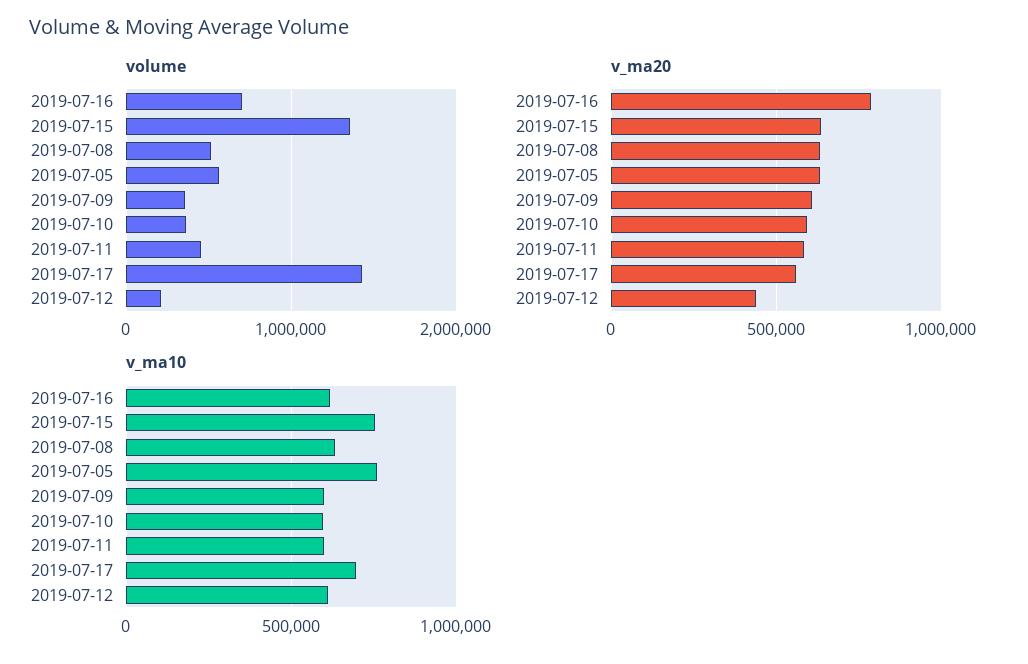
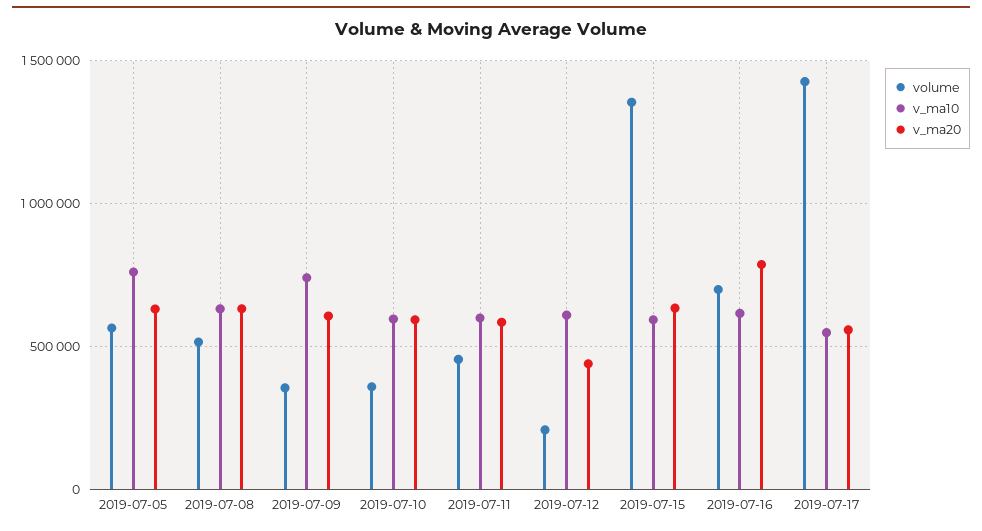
  {
    "volume": {
      "2019-07-16": 700000,
      "2019-07-15": 1350000,
      "2019-07-08": 500000,
      "2019-07-05": 550000,
      "2019-07-09": 350000,
      "2019-07-10": 350000,
      "2019-07-11": 450000,
      "2019-07-17": 1450000,
      "2019-07-12": 200000
    },
    "v_ma20": {
      "2019-07-16": 800000,
      "2019-07-15": 650000,
      "2019-07-08": 650000,
      "2019-07-05": 650000,
      "2019-07-09": 600000,
      "2019-07-10": 600000,
      "2019-07-11": 600000,
      "2019-07-17": 550000,
      "2019-07-12": 450000
    },
    "v_ma10": {
      "2019-07-16": 600000,
-     "2019-07-15": 750000,
+     "2019-07-15": 600000,
      "2019-07-08": 650000,
      "2019-07-05": 750000,
-     "2019-07-09": 600000,
+     "2019-07-09": 750000,
      "2019-07-10": 600000,
      "2019-07-11": 600000,
-     "2019-07-17": 700000,
+     "2019-07-17": 550000,
      "2019-07-12": 600000
    }
  }

